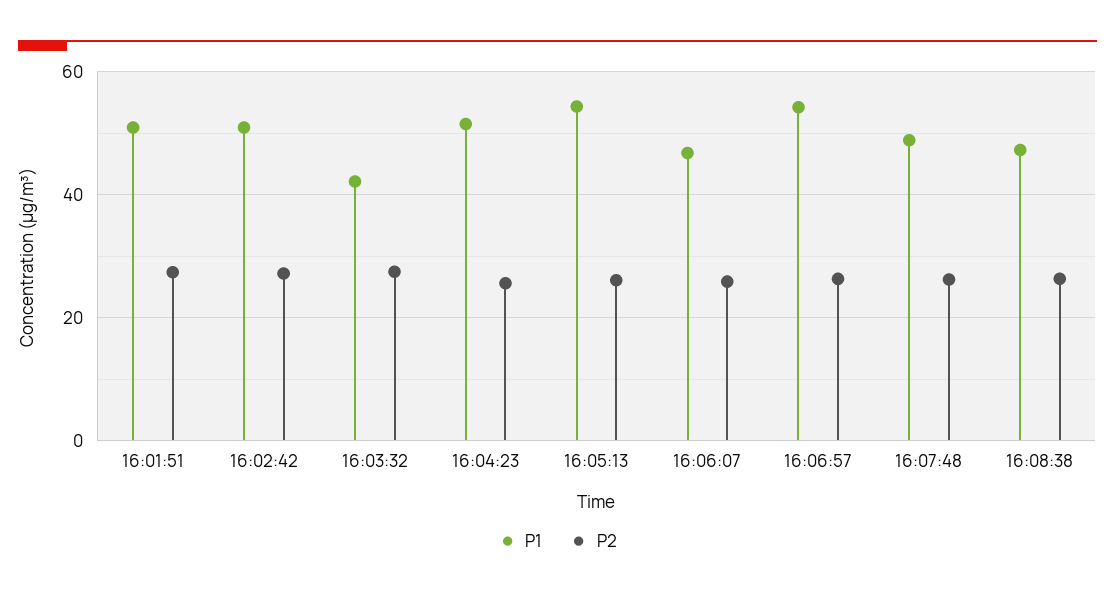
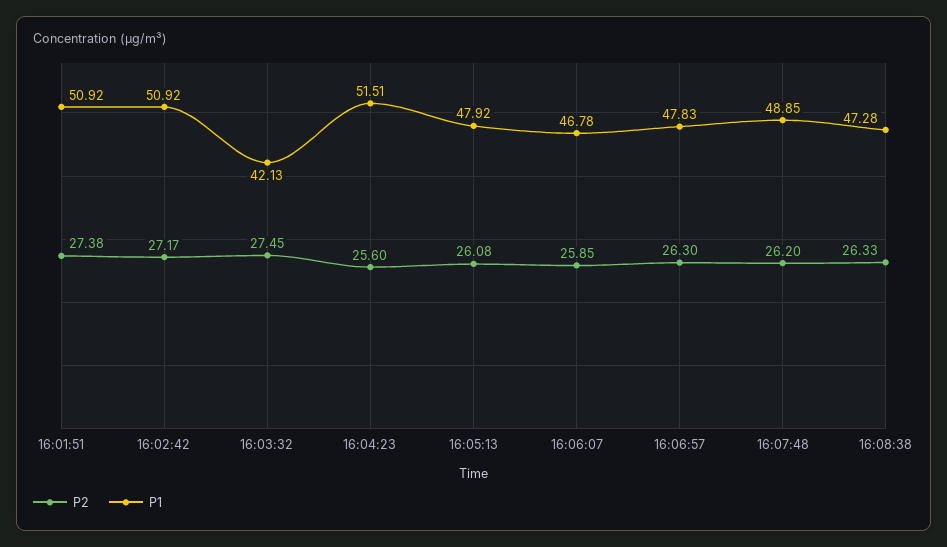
  {
    "P1": {
      "16:01:51": 50.92,
      "16:02:42": 50.92,
      "16:03:32": 42.13,
      "16:04:23": 51.51,
-     "16:05:13": 54,
+     "16:05:13": 47.92,
      "16:06:07": 46.78,
-     "16:06:57": 54,
+     "16:06:57": 47.83,
      "16:07:48": 48.85,
      "16:08:38": 47.28
    },
    "P2": {
      "16:01:51": 27.38,
      "16:02:42": 27.17,
      "16:03:32": 27.45,
      "16:04:23": 25.6,
      "16:05:13": 26.08,
      "16:06:07": 25.85,
      "16:06:57": 26.3,
      "16:07:48": 26.2,
      "16:08:38": 26.33
    }
  }

